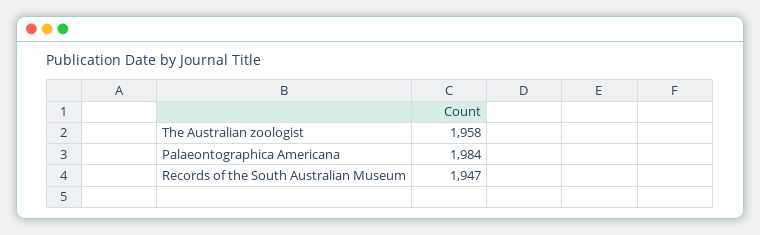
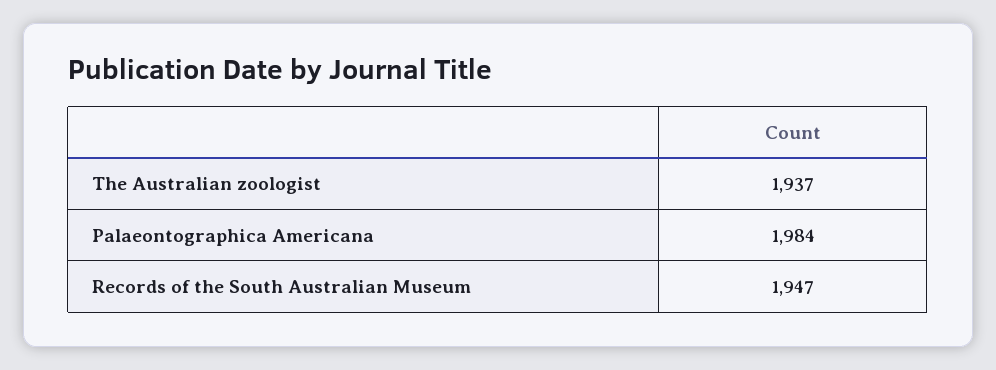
  {
-   "The Australian zoologist": 1958,
+   "The Australian zoologist": 1937,
    "Palaeontographica Americana": 1984,
    "Records of the South Australian Museum": 1947
  }

